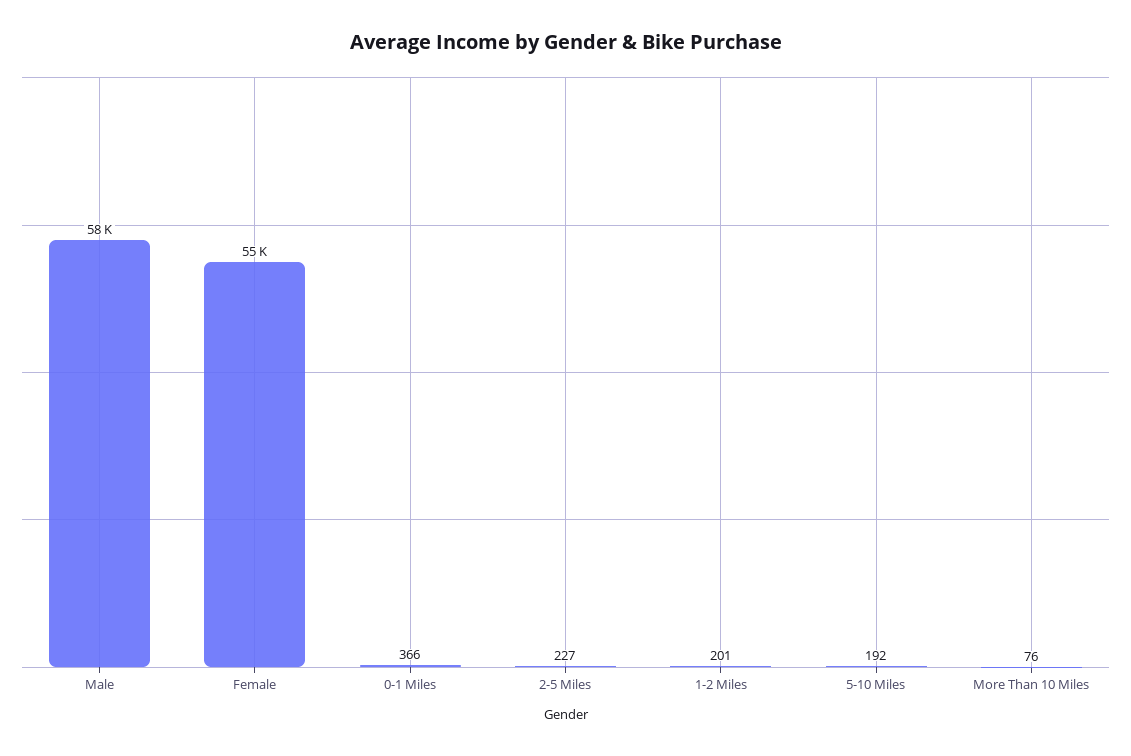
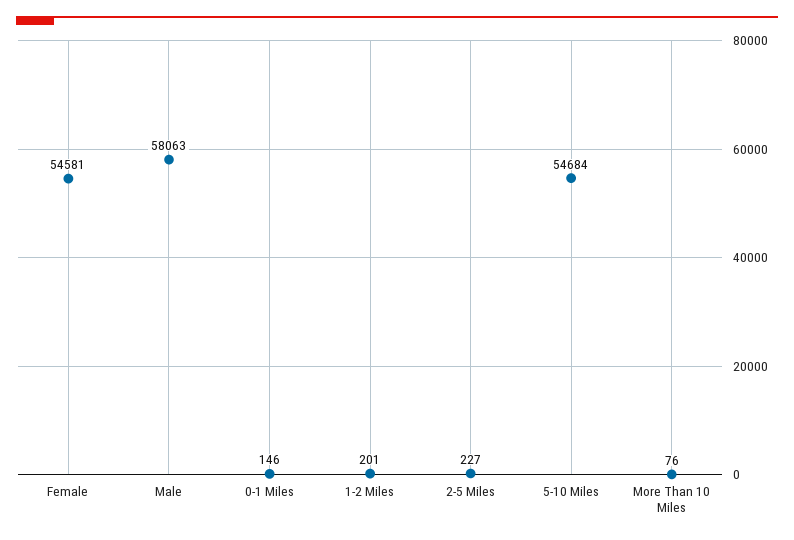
  {
    "Male": 58063,
    "Female": 54581,
-   "0-1 Miles": 366,
+   "0-1 Miles": 146,
    "2-5 Miles": 227,
    "1-2 Miles": 201,
-   "5-10 Miles": 192,
+   "5-10 Miles": 54684,
    "More Than 10 Miles": 76
  }

